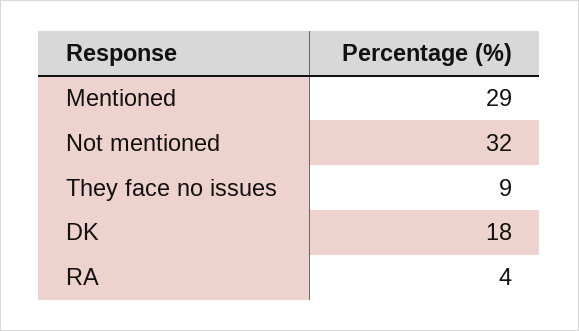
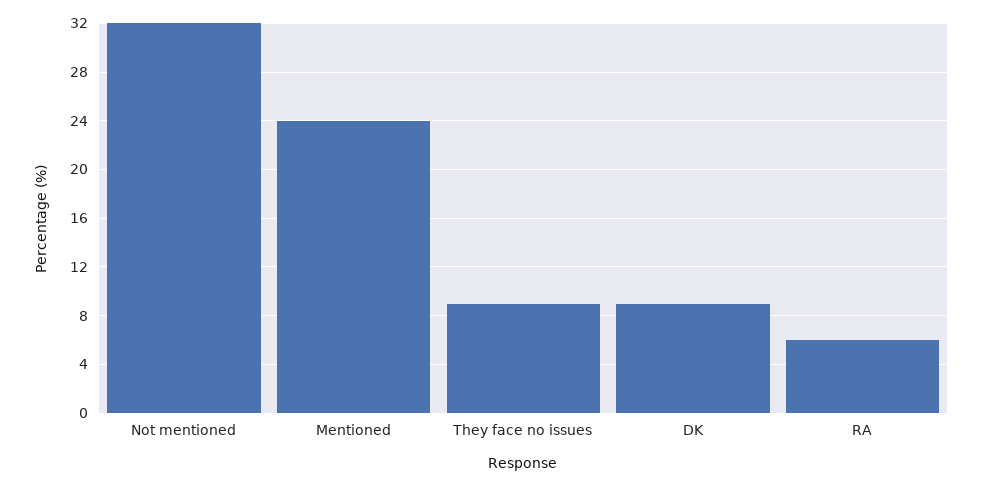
  {
-   "Mentioned": 29,
+   "Mentioned": 24,
    "Not mentioned": 32,
    "They face no issues": 9,
-   "DK": 18,
+   "DK": 9,
-   "RA": 4
+   "RA": 6
  }

